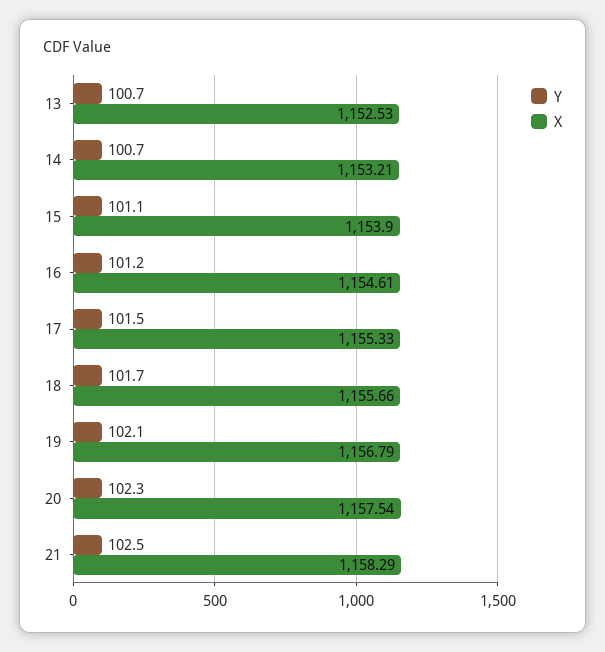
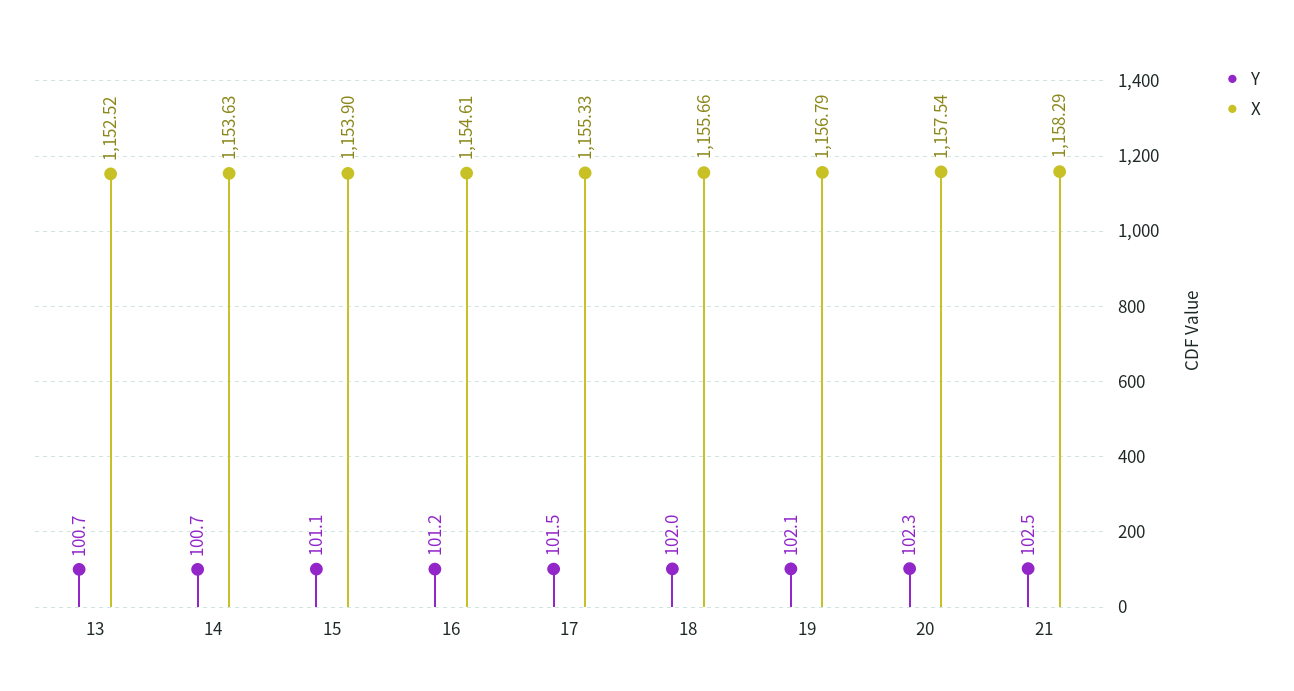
  {
    "Y": {
      "13": 100.7,
      "14": 100.7,
      "15": 101.1,
      "16": 101.2,
      "17": 101.5,
-     "18": 101.7,
+     "18": 102,
      "19": 102.1,
      "20": 102.3,
      "21": 102.5
    },
    "X": {
-     "13": 1152.53,
+     "13": 1152.52,
-     "14": 1153.21,
+     "14": 1153.63,
      "15": 1153.9,
      "16": 1154.61,
      "17": 1155.33,
      "18": 1155.66,
      "19": 1156.79,
      "20": 1157.54,
      "21": 1158.29
    }
  }

